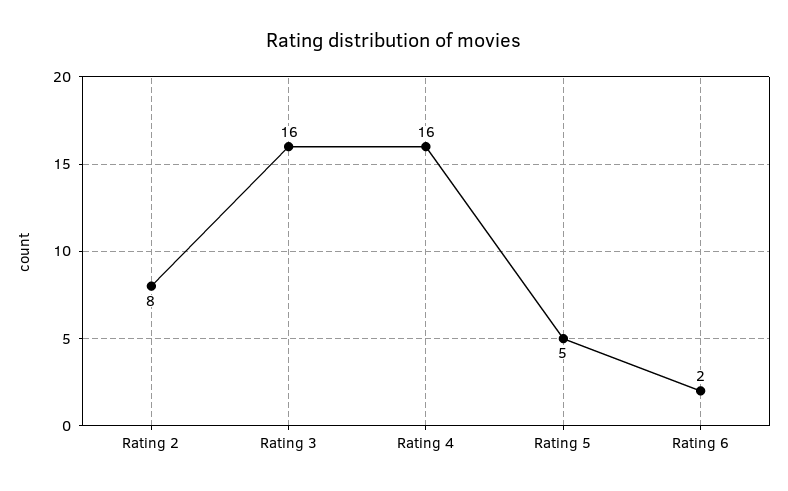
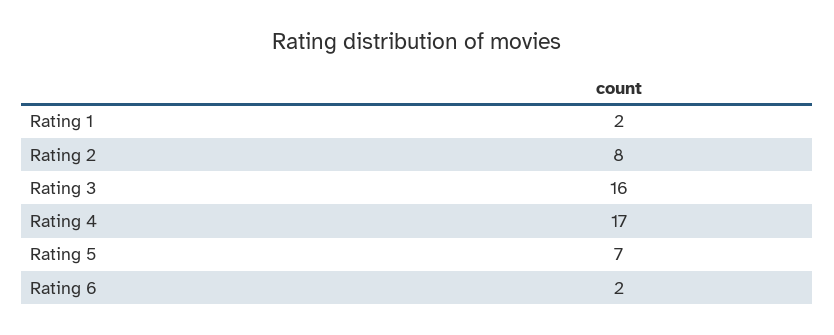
  {
    "Rating 2": 8,
    "Rating 3": 16,
-   "Rating 4": 16,
+   "Rating 4": 17,
-   "Rating 5": 5,
+   "Rating 5": 7,
-   "Rating 6": 2
+   "Rating 6": 2,
+   "Rating 1": 2
  }

